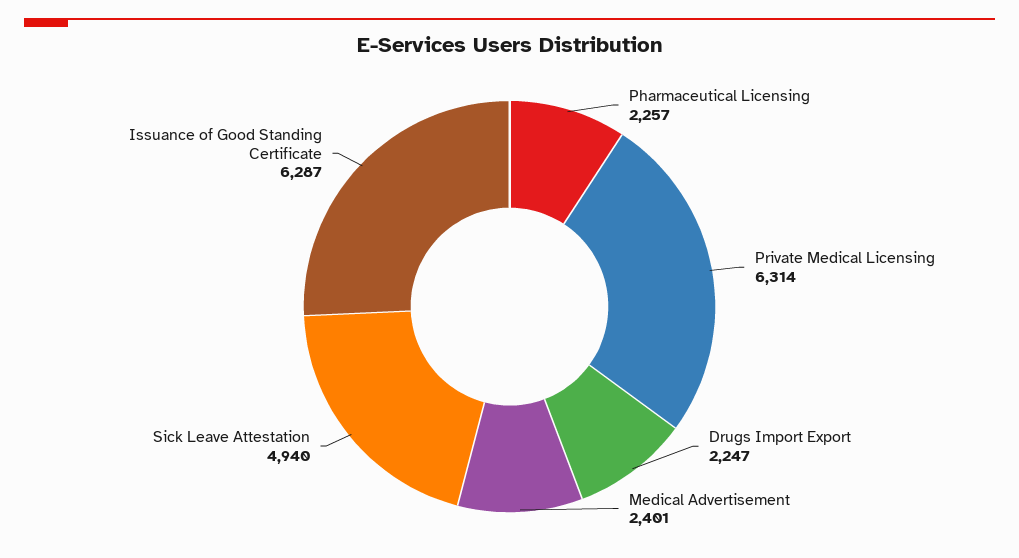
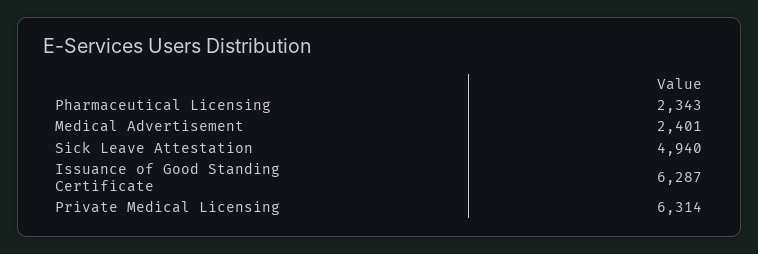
  {
-   "Pharmaceutical Licensing": 2257,
+   "Pharmaceutical Licensing": 2343,
    "Private Medical Licensing": 6314,
-   "Drugs Import Export": 2247,
    "Medical Advertisement": 2401,
    "Sick Leave Attestation": 4940,
    "Issuance of Good Standing Certificate": 6287
  }

